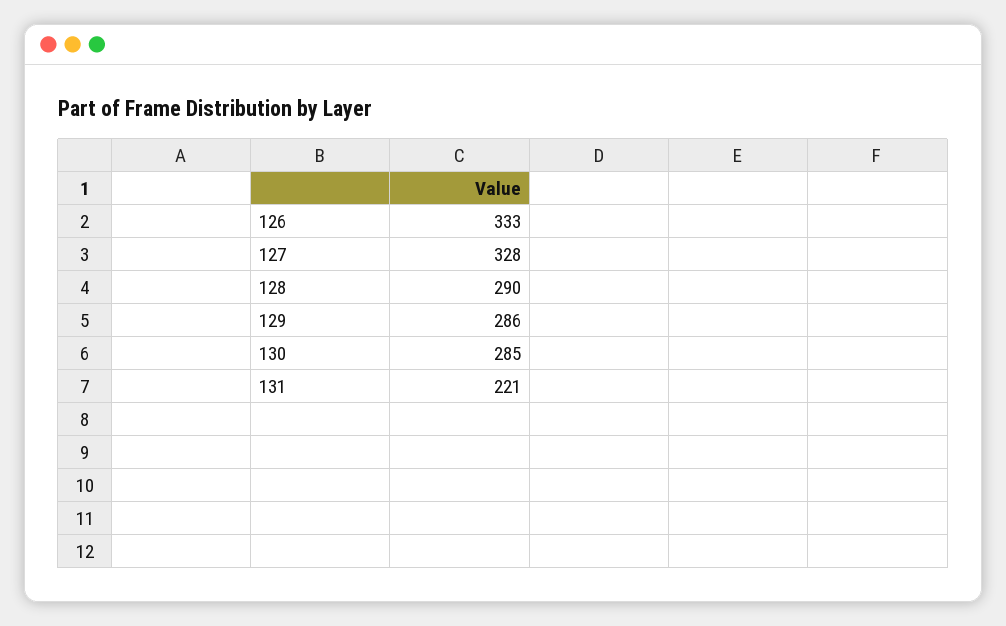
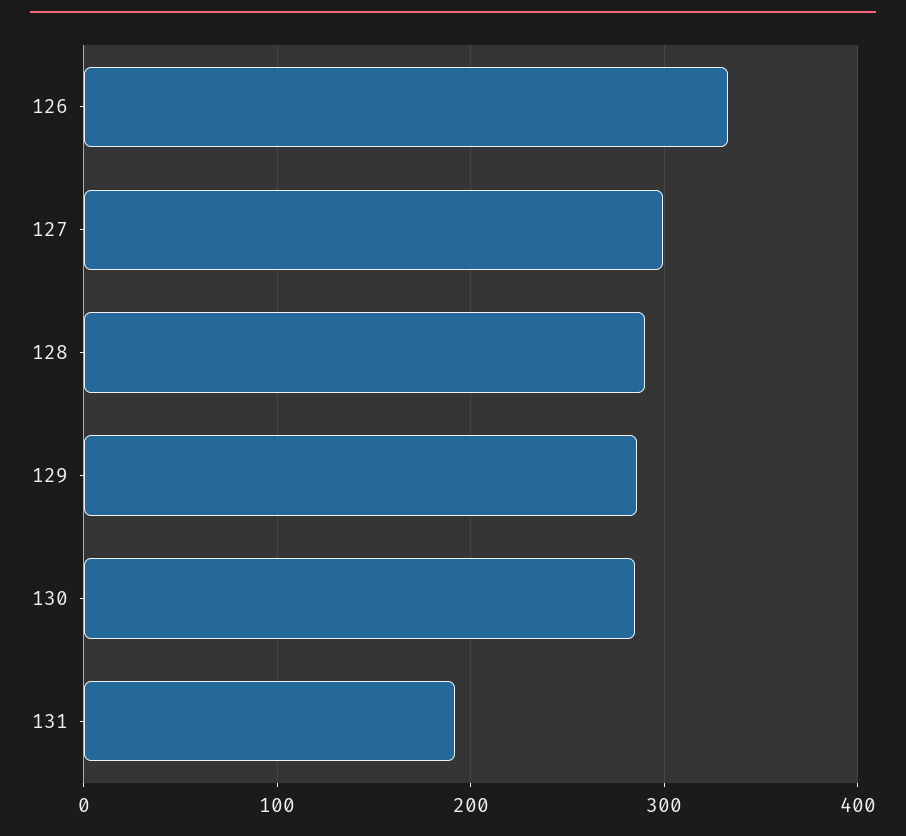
  {
    "126": 333,
-   "127": 328,
+   "127": 300,
    "128": 290,
    "129": 286,
    "130": 285,
-   "131": 221
+   "131": 190
  }

